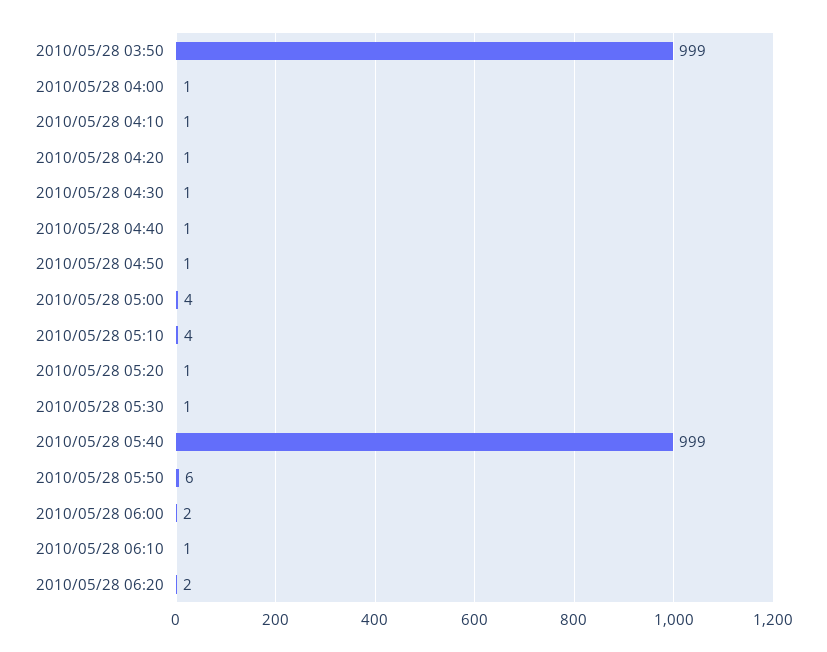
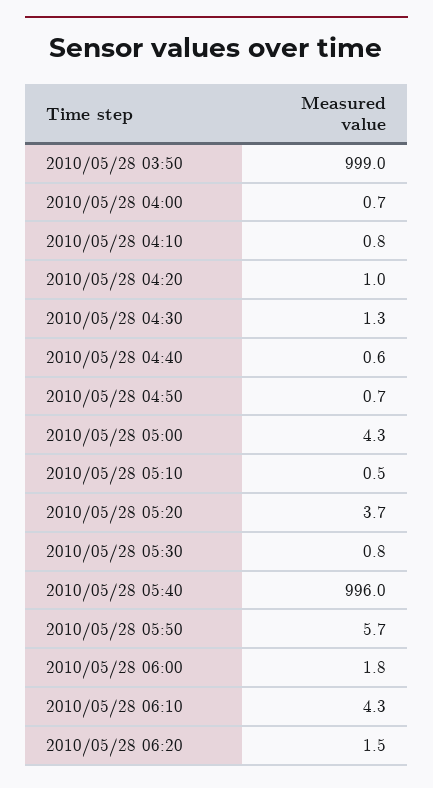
  {
    "2010/05/28 03:50": 999,
    "2010/05/28 04:00": 0.7,
    "2010/05/28 04:10": 0.8,
    "2010/05/28 04:20": 1,
    "2010/05/28 04:30": 1.3,
    "2010/05/28 04:40": 0.6,
    "2010/05/28 04:50": 0.7,
    "2010/05/28 05:00": 4.3,
-   "2010/05/28 05:10": 4,
+   "2010/05/28 05:10": 0.5,
-   "2010/05/28 05:20": 1,
+   "2010/05/28 05:20": 3.7,
    "2010/05/28 05:30": 0.8,
-   "2010/05/28 05:40": 999,
+   "2010/05/28 05:40": 996,
    "2010/05/28 05:50": 5.7,
    "2010/05/28 06:00": 1.8,
-   "2010/05/28 06:10": 1,
+   "2010/05/28 06:10": 4.3,
    "2010/05/28 06:20": 1.5
  }

